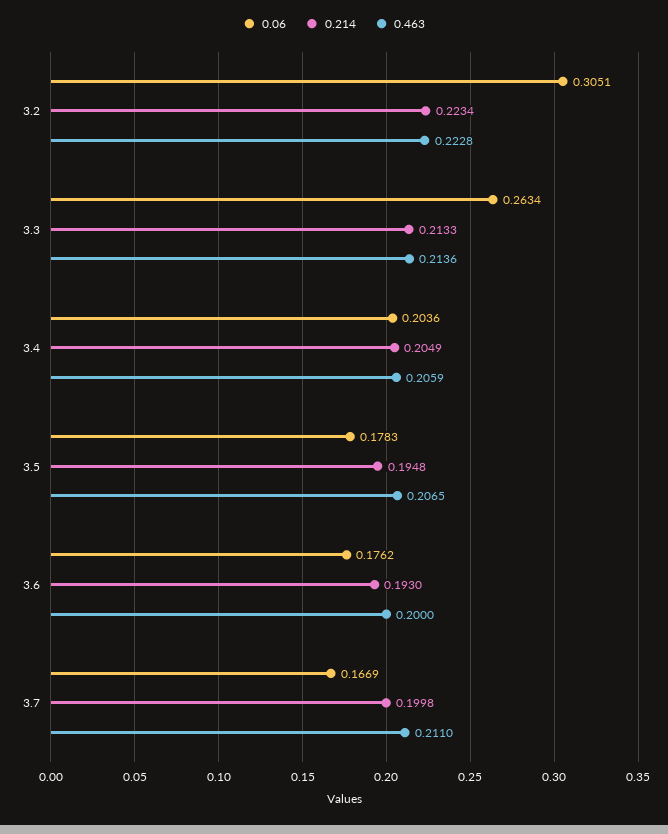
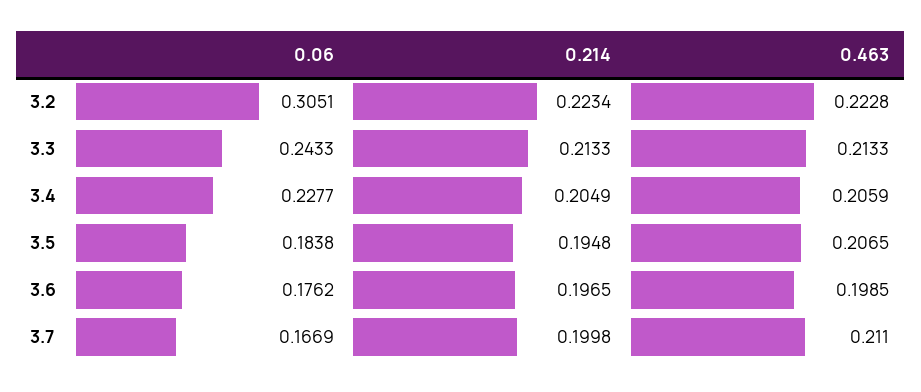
  {
    "0.06": {
      "3.2": 0.3051,
-     "3.3": 0.2634,
+     "3.3": 0.2433,
-     "3.4": 0.2036,
+     "3.4": 0.2277,
-     "3.5": 0.1783,
+     "3.5": 0.1838,
      "3.6": 0.1762,
      "3.7": 0.1669
    },
    "0.214": {
      "3.2": 0.2234,
      "3.3": 0.2133,
      "3.4": 0.2049,
      "3.5": 0.1948,
-     "3.6": 0.193,
+     "3.6": 0.1965,
      "3.7": 0.1998
    },
    "0.463": {
      "3.2": 0.2228,
-     "3.3": 0.2136,
+     "3.3": 0.2133,
      "3.4": 0.2059,
      "3.5": 0.2065,
-     "3.6": 0.2,
+     "3.6": 0.1985,
      "3.7": 0.211
    }
  }

